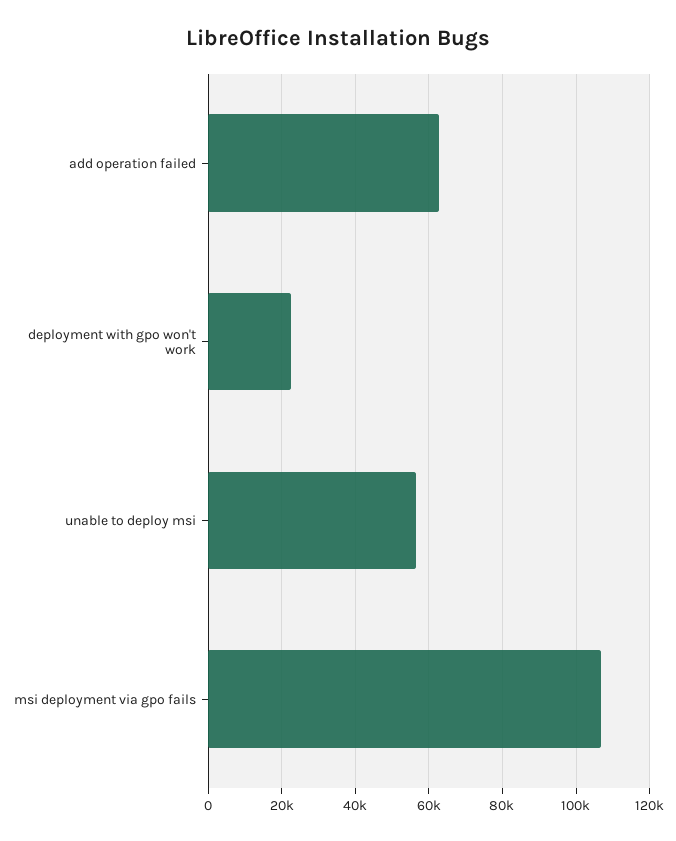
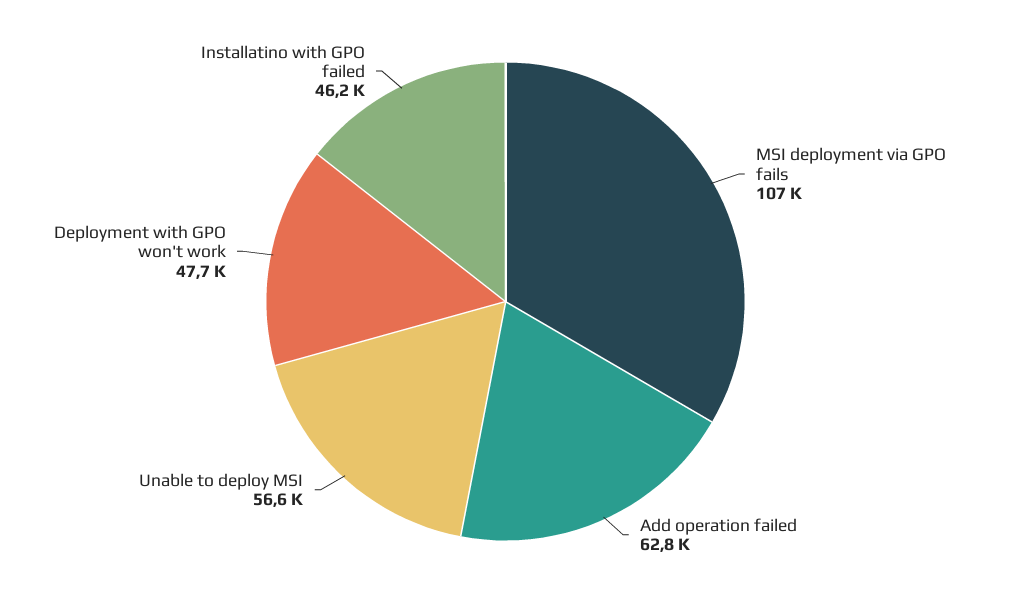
  {
    "add operation failed": 62800,
-   "deployment with gpo won't work": 22000,
+   "deployment with gpo won't work": 47700,
    "unable to deploy msi": 56600,
-   "msi deployment via gpo fails": 107000
+   "msi deployment via gpo fails": 107000,
+   "Installatino with GPO failed": 46200
  }

